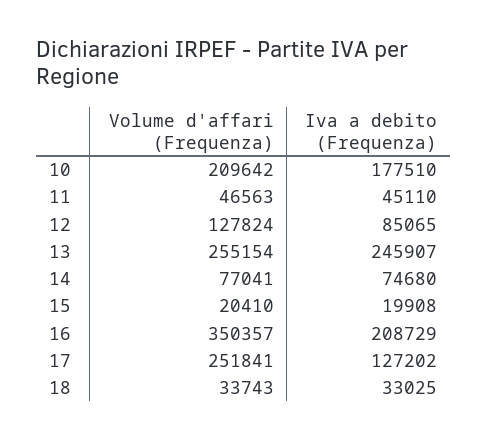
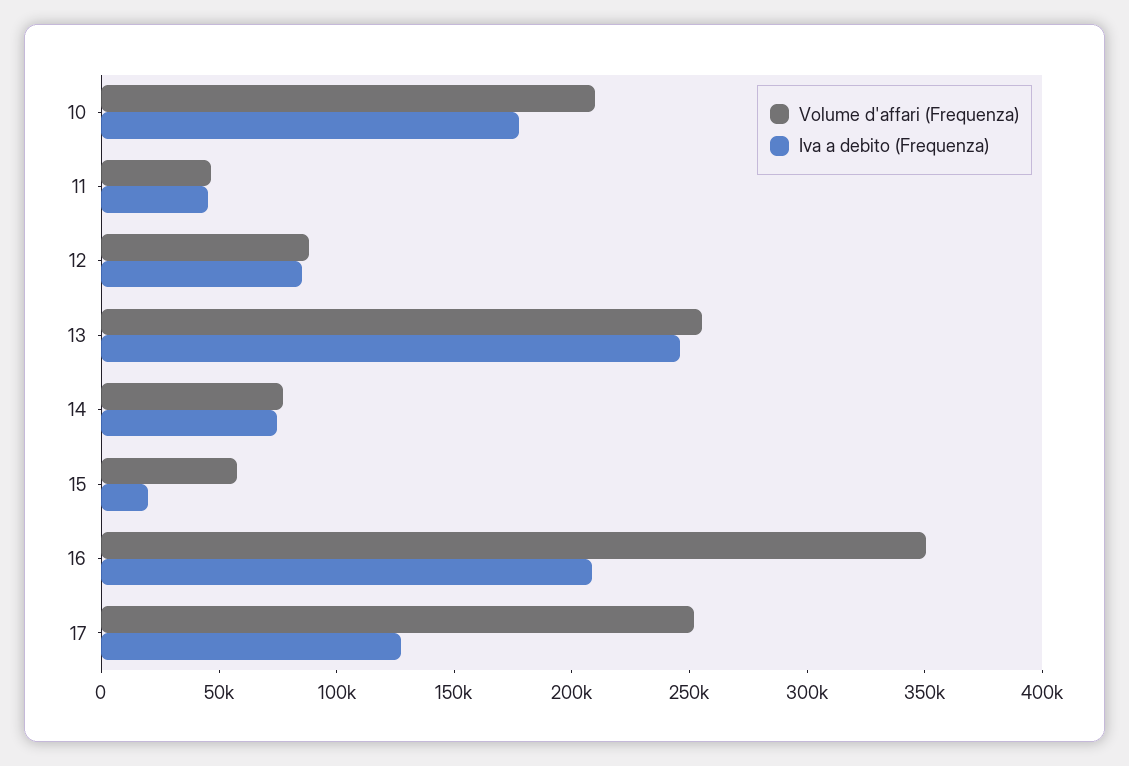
  {
    "Volume d'affari (Frequenza)": {
      "10": 209642,
      "11": 46563,
-     "12": 127824,
+     "12": 90000,
      "13": 255154,
      "14": 77041,
-     "15": 20410,
+     "15": 60000,
      "16": 350357,
-     "17": 251841,
+     "17": 251841
-     "18": 33743
    },
    "Iva a debito (Frequenza)": {
      "10": 177510,
      "11": 45110,
      "12": 85065,
      "13": 245907,
      "14": 74680,
      "15": 19908,
      "16": 208729,
-     "17": 127202,
+     "17": 127202
-     "18": 33025
    }
  }

